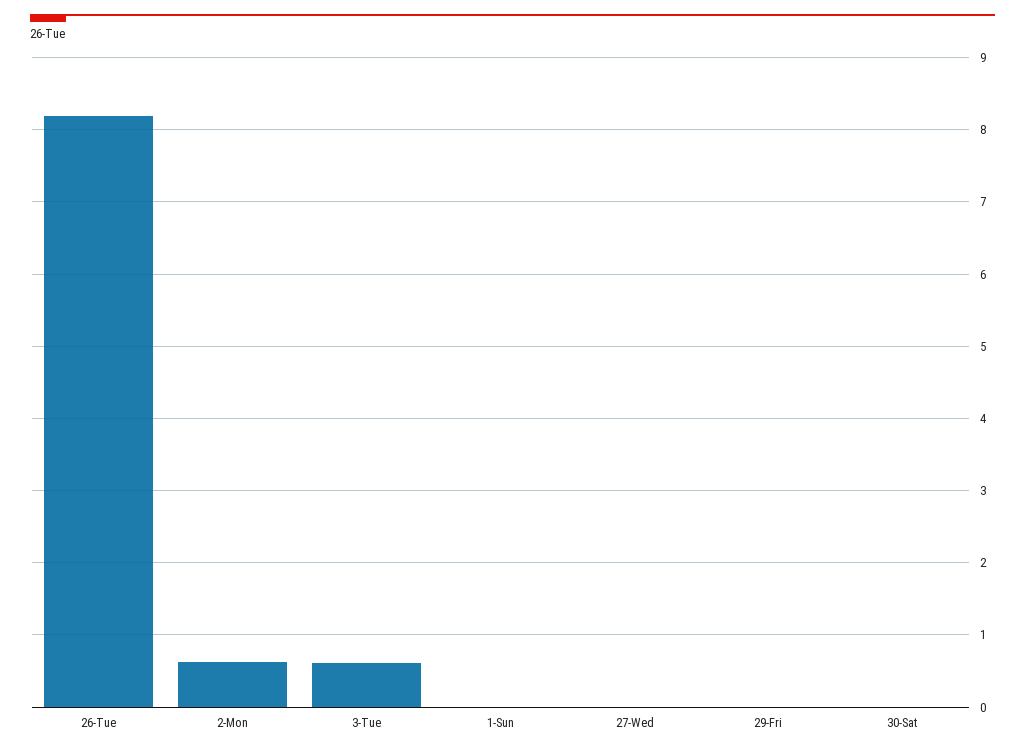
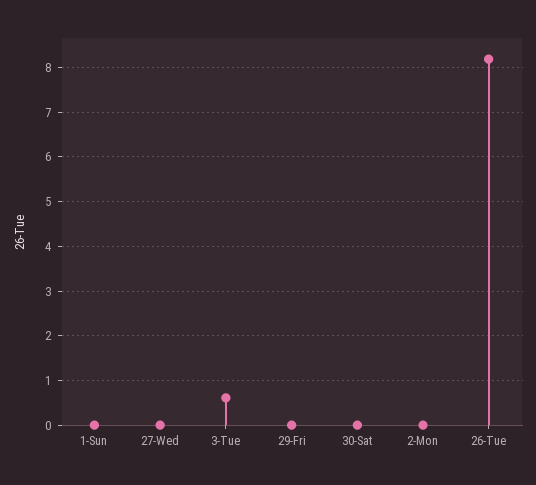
  {
    "26-Tue": 8.2,
-   "2-Mon": 0.6,
+   "2-Mon": 0,
    "3-Tue": 0.6,
    "1-Sun": 0,
    "27-Wed": 0,
    "29-Fri": 0,
    "30-Sat": 0
  }

